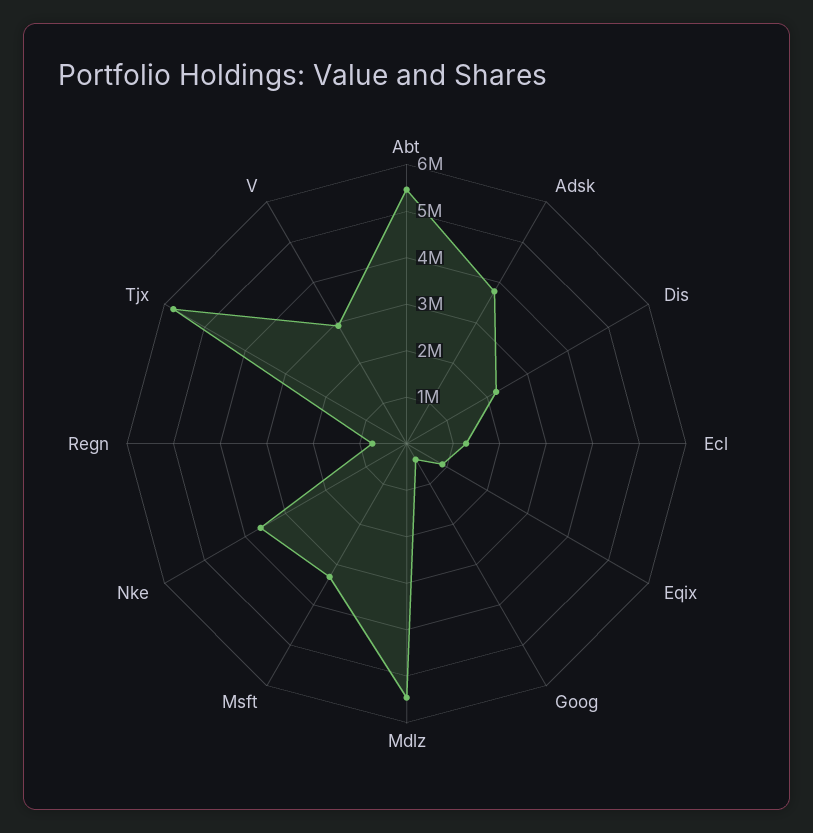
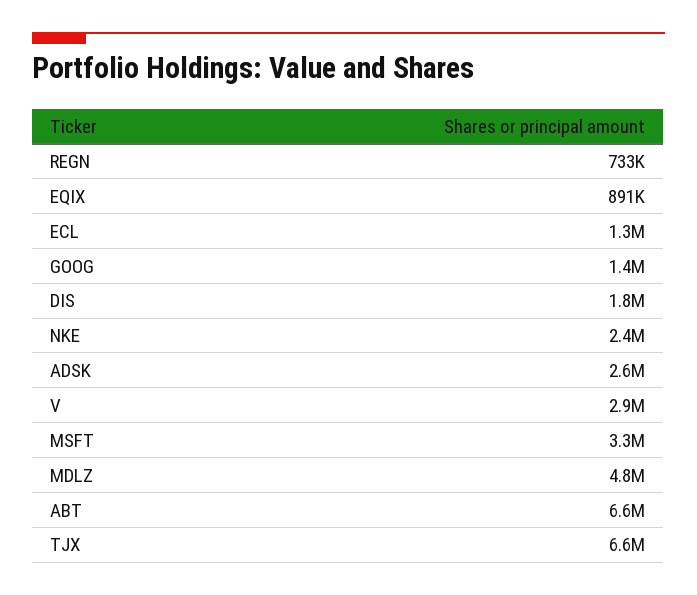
  {
-   "Abt": 5400000,
+   "Abt": 6600000,
-   "Adsk": 3800000,
+   "Adsk": 2600000,
-   "Dis": 2200000,
+   "Dis": 1800000,
    "Ecl": 1300000,
    "Eqix": 891000,
-   "Goog": 400000,
+   "Goog": 1400000,
-   "Mdlz": 5400000,
+   "Mdlz": 4800000,
    "Msft": 3300000,
-   "Nke": 3600000,
+   "Nke": 2400000,
    "Regn": 733000,
-   "Tjx": 5800000,
+   "Tjx": 6600000,
    "V": 2900000
  }

